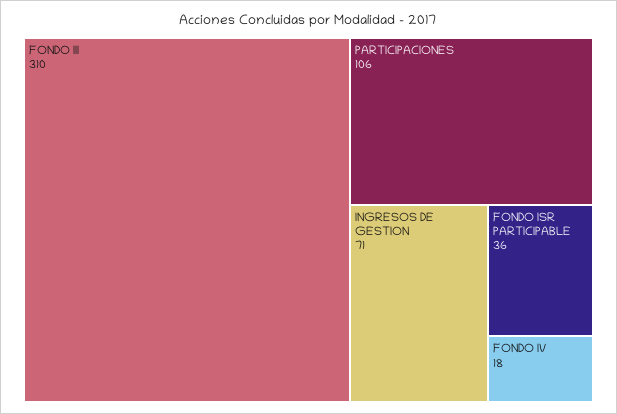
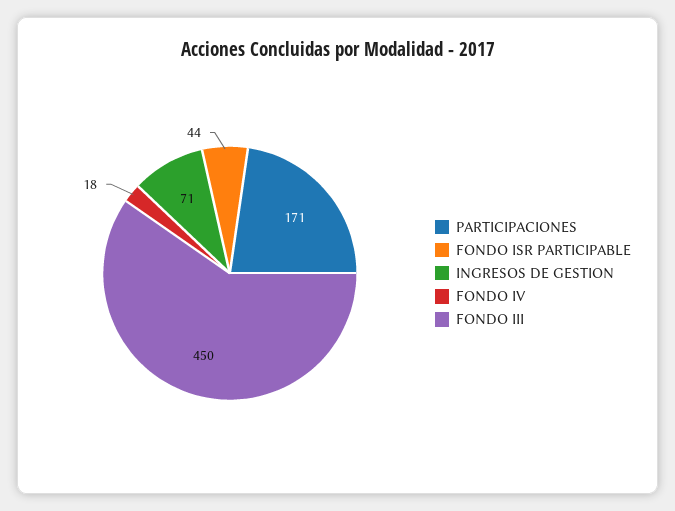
  {
-   "FONDO III": 310,
+   "FONDO III": 450,
-   "PARTICIPACIONES": 106,
+   "PARTICIPACIONES": 171,
    "INGRESOS DE GESTION": 71,
-   "FONDO ISR PARTICIPABLE": 36,
+   "FONDO ISR PARTICIPABLE": 44,
    "FONDO IV": 18
  }

